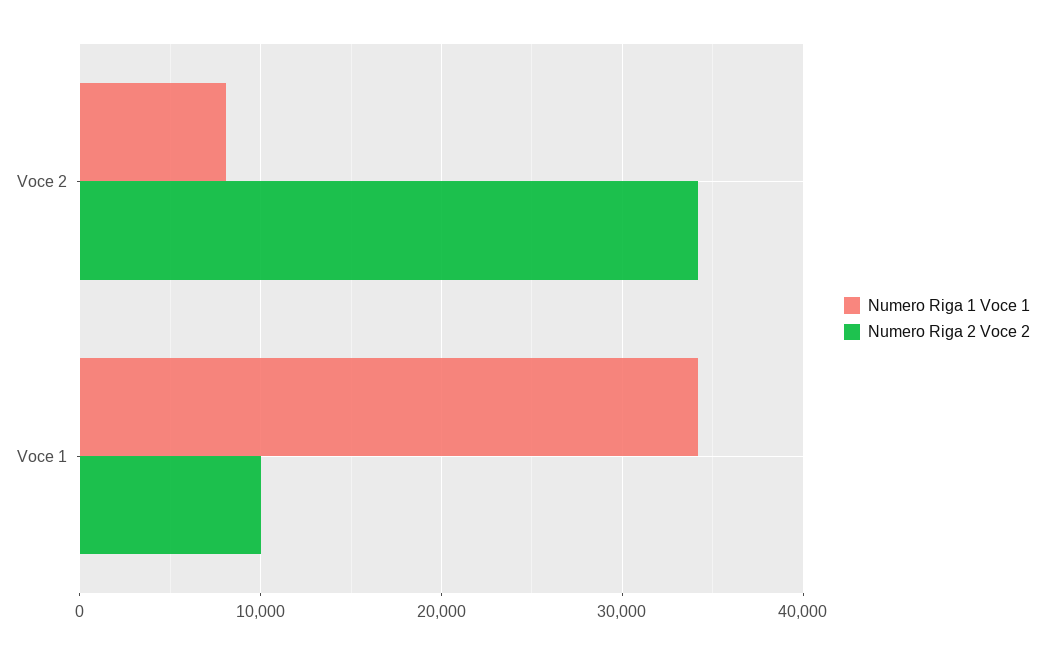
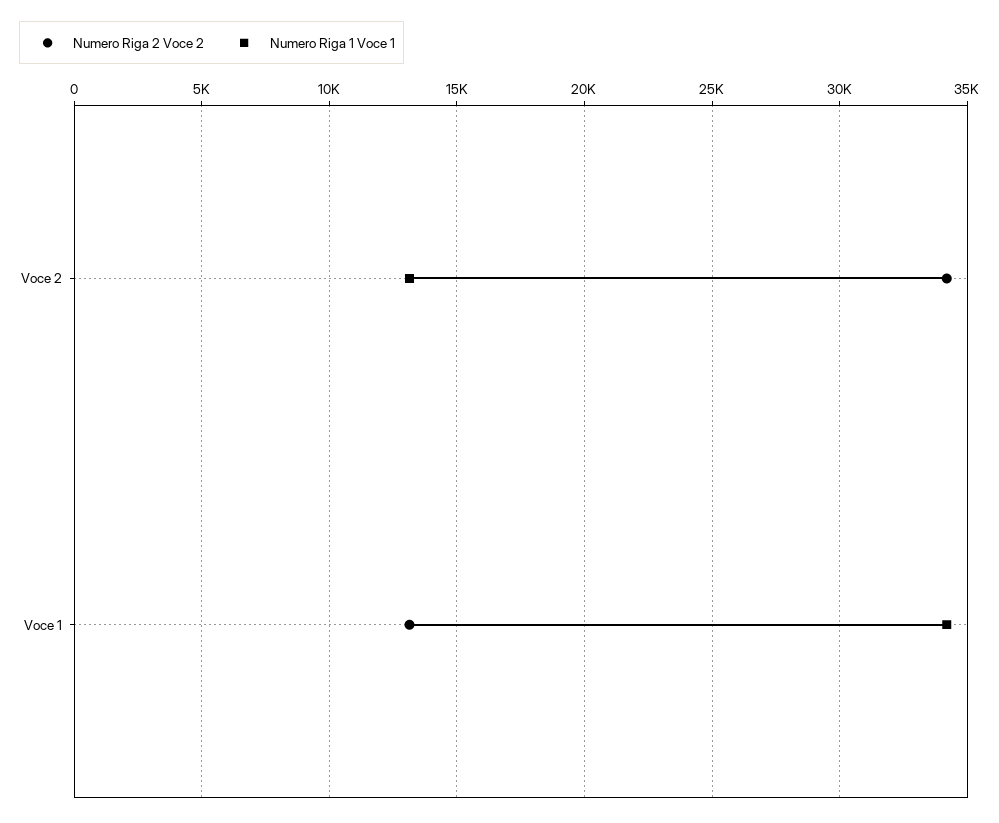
  {
    "Numero Riga 1 Voce 1": {
-     "Voce 2": 8000,
+     "Voce 2": 13000,
      "Voce 1": 34000
    },
    "Numero Riga 2 Voce 2": {
      "Voce 2": 34000,
-     "Voce 1": 10000
+     "Voce 1": 13000
    }
  }

